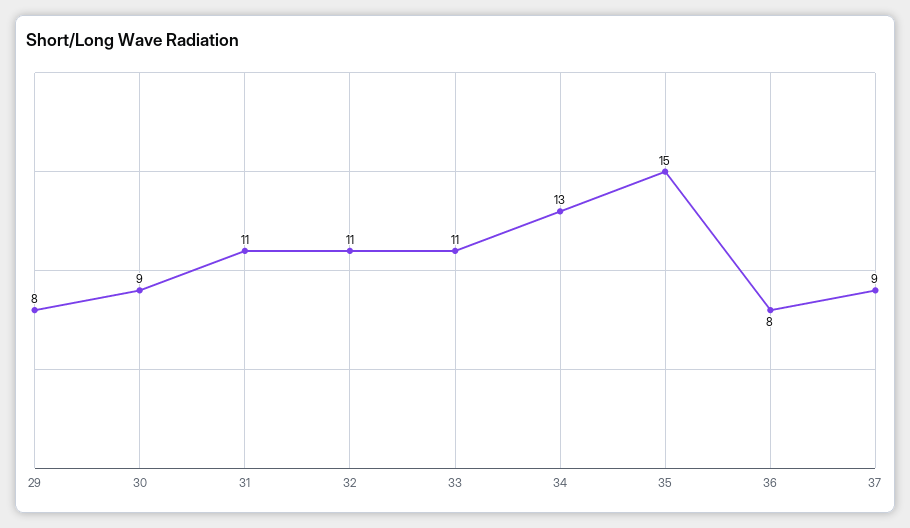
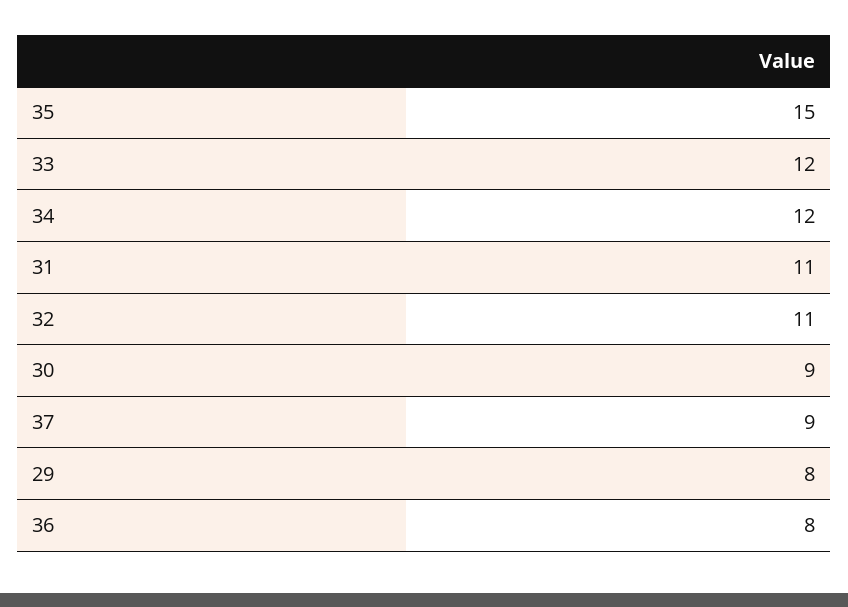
  {
    "29": 8,
    "30": 9,
    "31": 11,
    "32": 11,
-   "33": 11,
+   "33": 12,
-   "34": 13,
+   "34": 12,
    "35": 15,
    "36": 8,
    "37": 9
  }

